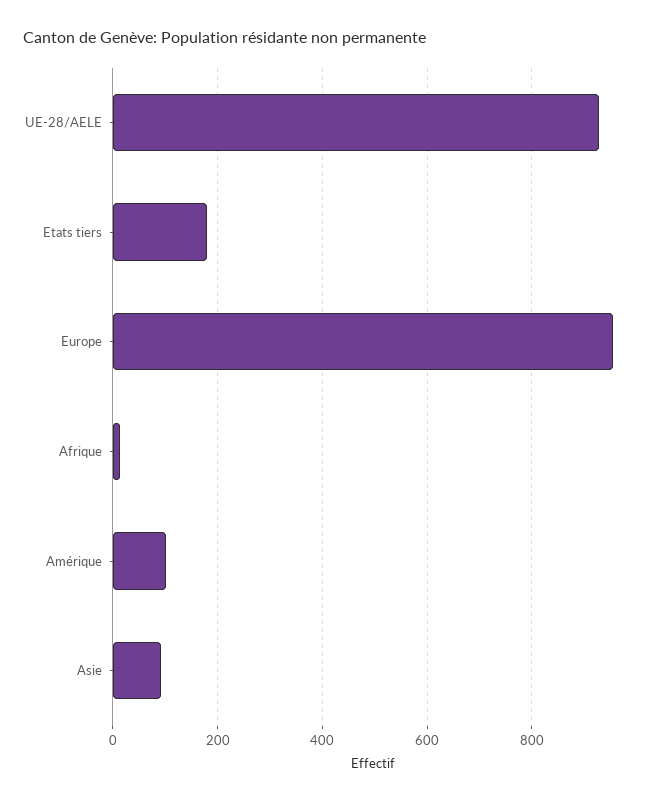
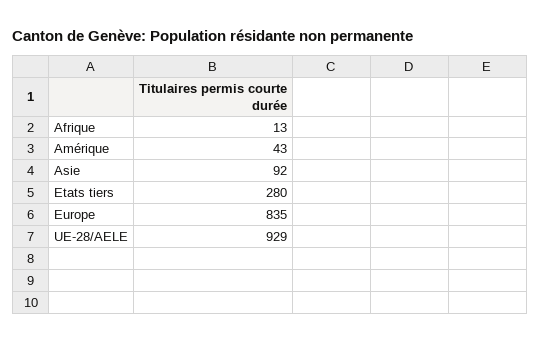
  {
    "UE-28/AELE": 929,
-   "Etats tiers": 180,
+   "Etats tiers": 280,
-   "Europe": 960,
+   "Europe": 835,
    "Afrique": 13,
-   "Amérique": 100,
+   "Amérique": 43,
    "Asie": 92
  }

